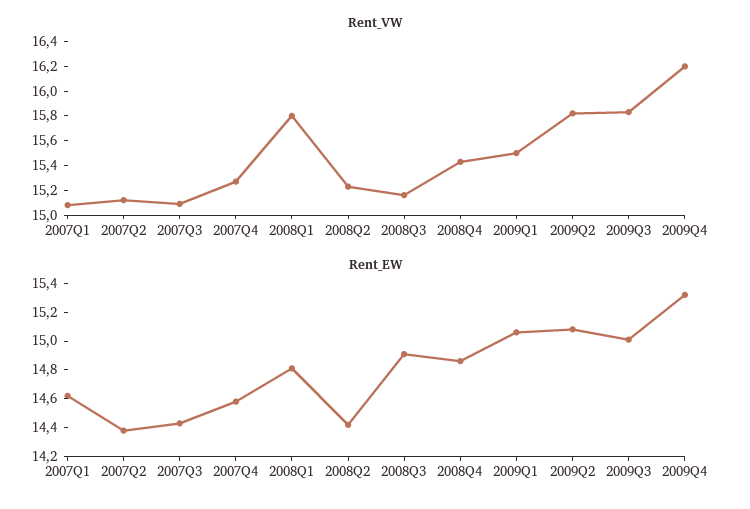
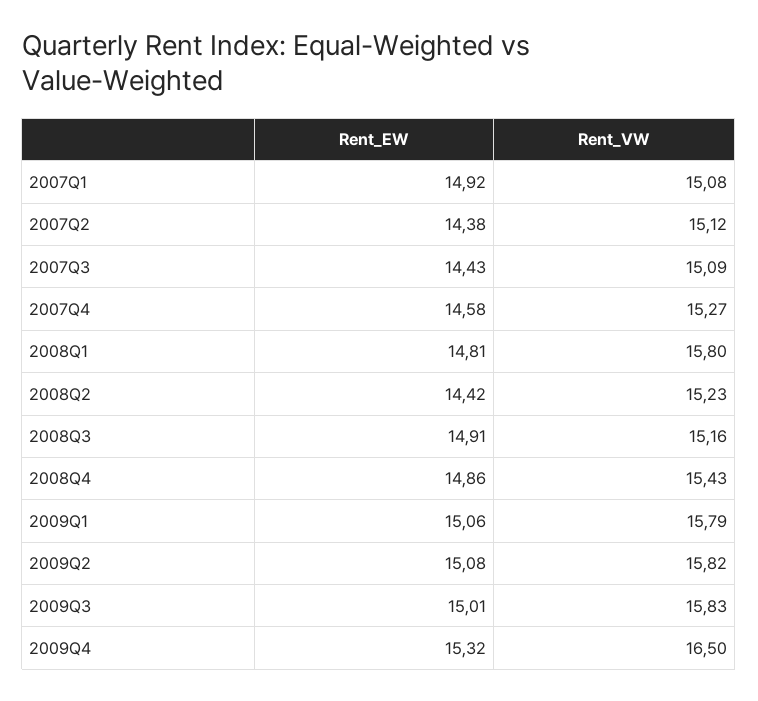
  {
    "Rent_VW": {
      "2007Q1": 15.08,
      "2007Q2": 15.12,
      "2007Q3": 15.09,
      "2007Q4": 15.27,
      "2008Q1": 15.8,
      "2008Q2": 15.23,
      "2008Q3": 15.16,
      "2008Q4": 15.43,
-     "2009Q1": 15.5,
+     "2009Q1": 15.79,
      "2009Q2": 15.82,
      "2009Q3": 15.83,
-     "2009Q4": 16.2
+     "2009Q4": 16.5
    },
    "Rent_EW": {
-     "2007Q1": 14.6,
+     "2007Q1": 14.92,
      "2007Q2": 14.38,
      "2007Q3": 14.43,
      "2007Q4": 14.58,
      "2008Q1": 14.81,
      "2008Q2": 14.42,
      "2008Q3": 14.91,
      "2008Q4": 14.86,
      "2009Q1": 15.06,
      "2009Q2": 15.08,
      "2009Q3": 15.01,
      "2009Q4": 15.32
    }
  }

